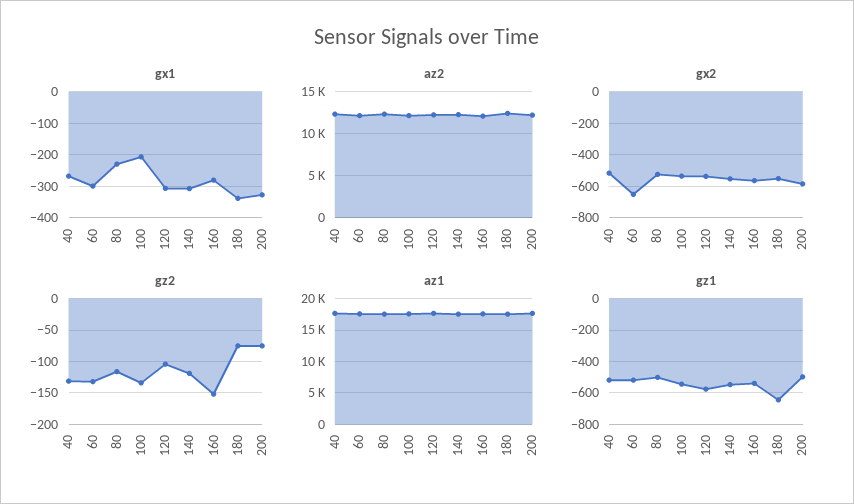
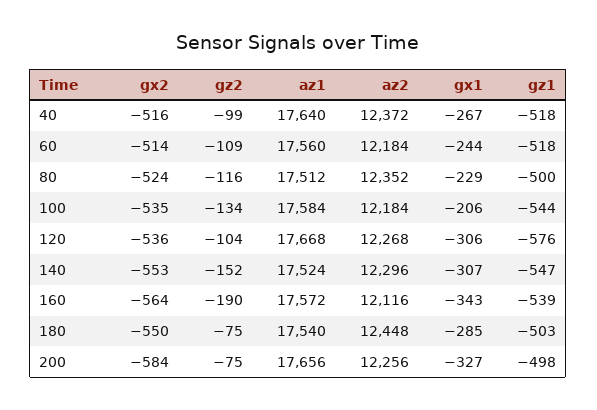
  {
    "gx1": {
      "40": -267,
-     "60": -300,
+     "60": -244,
      "80": -229,
      "100": -206,
      "120": -306,
      "140": -307,
-     "160": -280,
+     "160": -343,
-     "180": -340,
+     "180": -285,
      "200": -327
    },
    "az2": {
      "40": 12372,
      "60": 12184,
      "80": 12352,
      "100": 12184,
      "120": 12268,
      "140": 12296,
      "160": 12116,
      "180": 12448,
      "200": 12256
    },
    "gx2": {
      "40": -516,
-     "60": -650,
+     "60": -514,
      "80": -524,
      "100": -535,
      "120": -536,
      "140": -553,
      "160": -564,
      "180": -550,
      "200": -584
    },
    "gz2": {
-     "40": -130,
+     "40": -99,
-     "60": -130,
+     "60": -109,
      "80": -116,
      "100": -134,
      "120": -104,
-     "140": -120,
+     "140": -152,
-     "160": -150,
+     "160": -190,
      "180": -75,
      "200": -75
    },
    "az1": {
      "40": 17640,
      "60": 17560,
      "80": 17512,
      "100": 17584,
      "120": 17668,
      "140": 17524,
      "160": 17572,
      "180": 17540,
      "200": 17656
    },
    "gz1": {
      "40": -518,
      "60": -518,
      "80": -500,
      "100": -544,
      "120": -576,
      "140": -547,
      "160": -539,
-     "180": -650,
+     "180": -503,
      "200": -498
    }
  }

